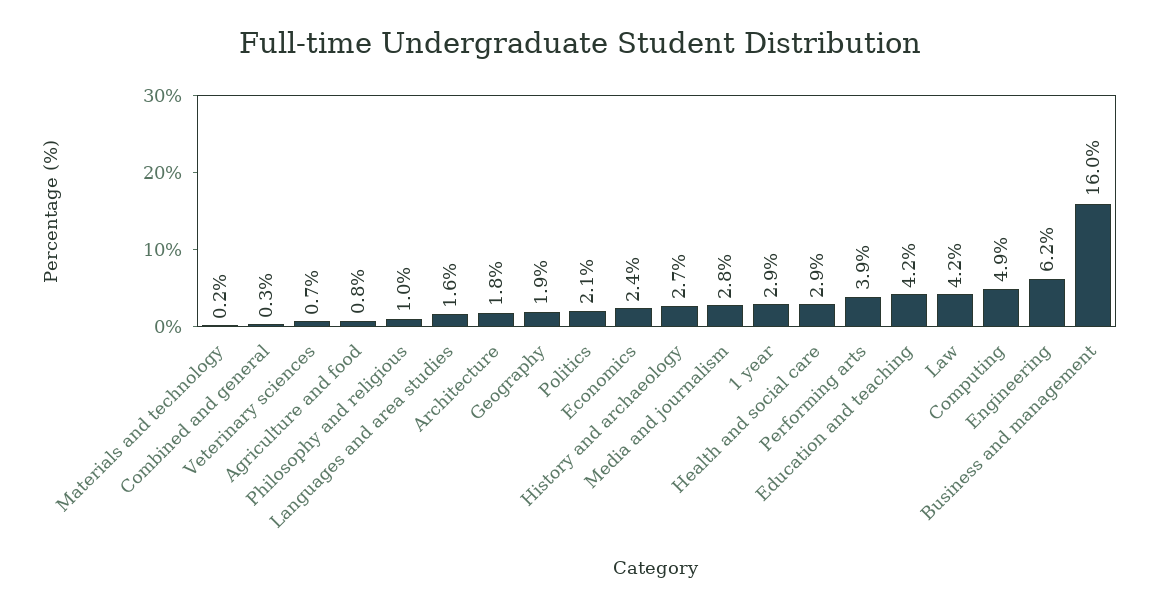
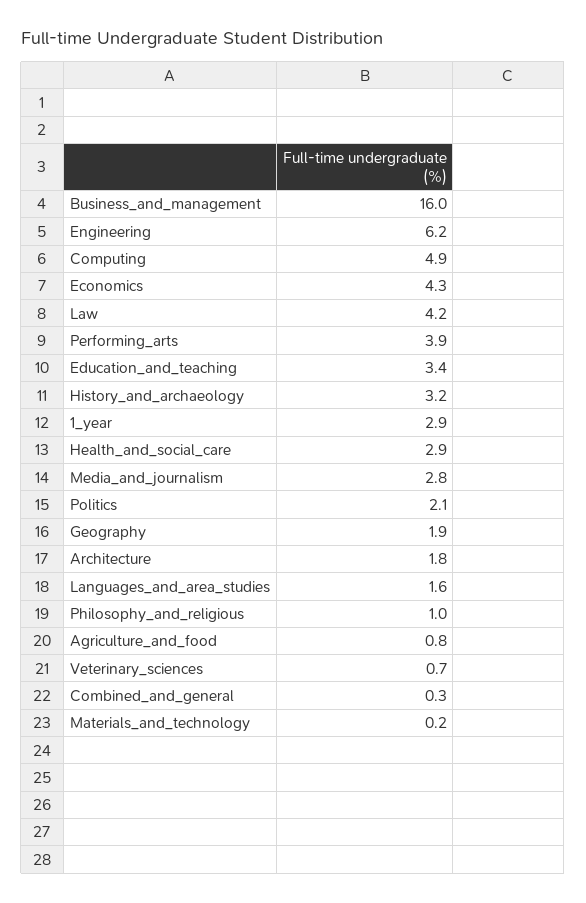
  {
    "Materials and technology": 0.2,
    "Combined and general": 0.3,
    "Veterinary sciences": 0.7,
    "Agriculture and food": 0.8,
    "Philosophy and religious": 1,
    "Languages and area studies": 1.6,
    "Architecture": 1.8,
    "Geography": 1.9,
    "Politics": 2.1,
-   "Economics": 2.4,
+   "Economics": 4.3,
-   "History and archaeology": 2.7,
+   "History and archaeology": 3.2,
    "Media and journalism": 2.8,
    "1 year": 2.9,
    "Health and social care": 2.9,
    "Performing arts": 3.9,
-   "Education and teaching": 4.2,
+   "Education and teaching": 3.4,
    "Law": 4.2,
    "Computing": 4.9,
    "Engineering": 6.2,
    "Business and management": 16
  }

